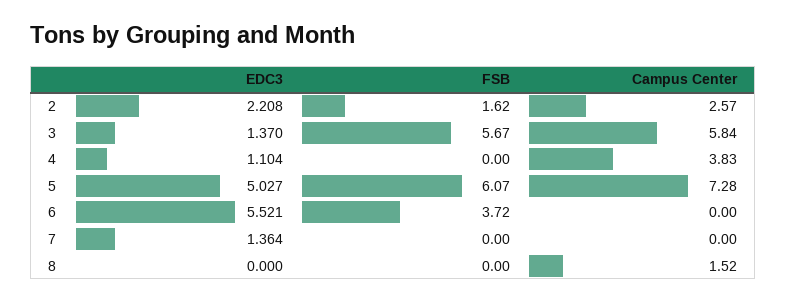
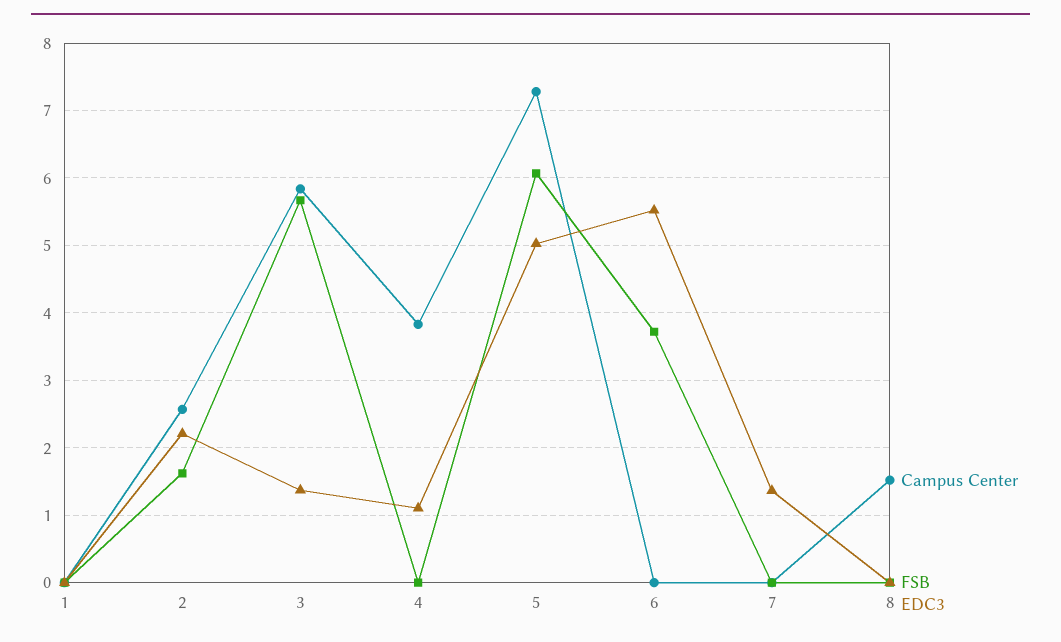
  {
    "EDC3": {
      "2": 2.208,
      "3": 1.37,
      "4": 1.104,
      "5": 5.027,
      "6": 5.521,
      "7": 1.364,
-     "8": 0
+     "8": 0,
+     "1": 0
    },
    "FSB": {
      "2": 1.62,
      "3": 5.67,
      "4": 0,
      "5": 6.07,
      "6": 3.72,
      "7": 0,
-     "8": 0
+     "8": 0,
+     "1": 0
    },
    "Campus Center": {
      "2": 2.57,
      "3": 5.84,
      "4": 3.83,
      "5": 7.28,
      "6": 0,
      "7": 0,
-     "8": 1.52
+     "8": 1.52,
+     "1": 0
    }
  }

